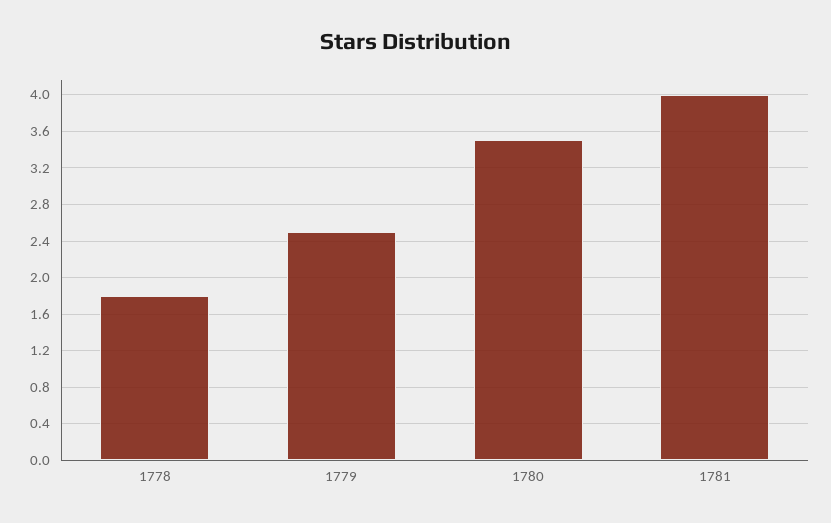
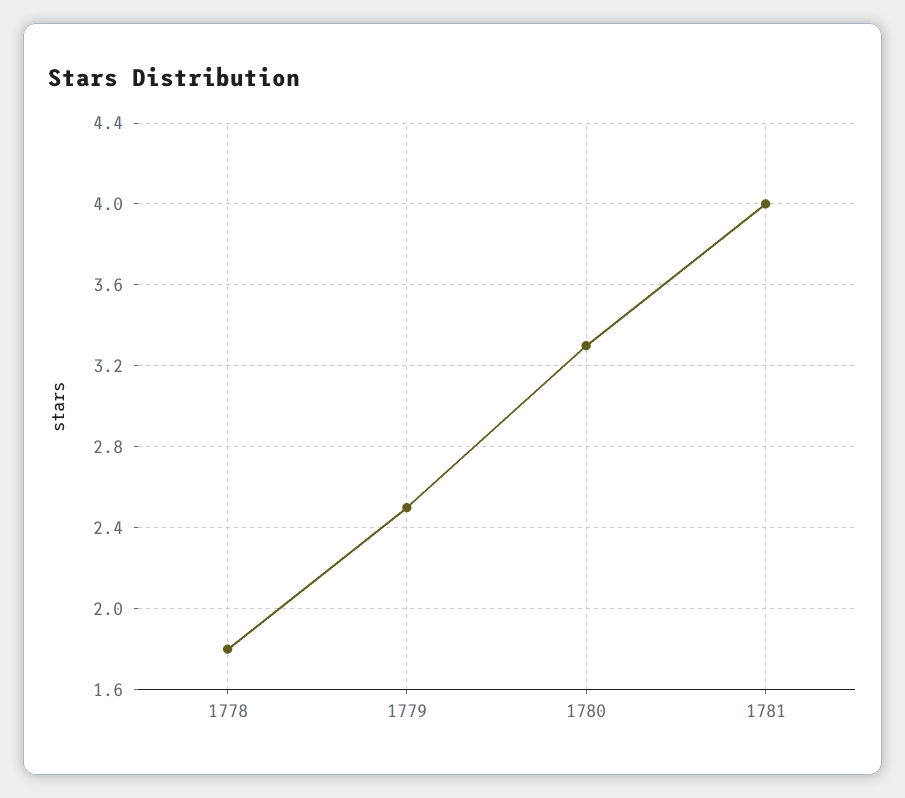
  {
    "1778": 1.8,
    "1779": 2.5,
-   "1780": 3.5,
+   "1780": 3.3,
    "1781": 4
  }

